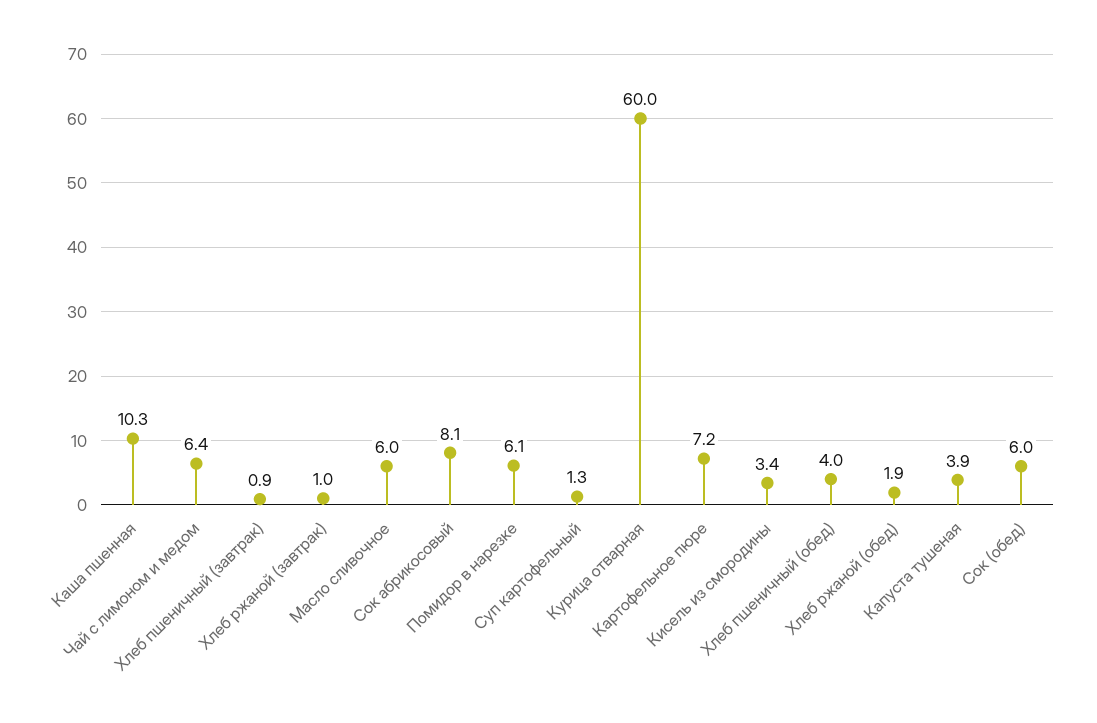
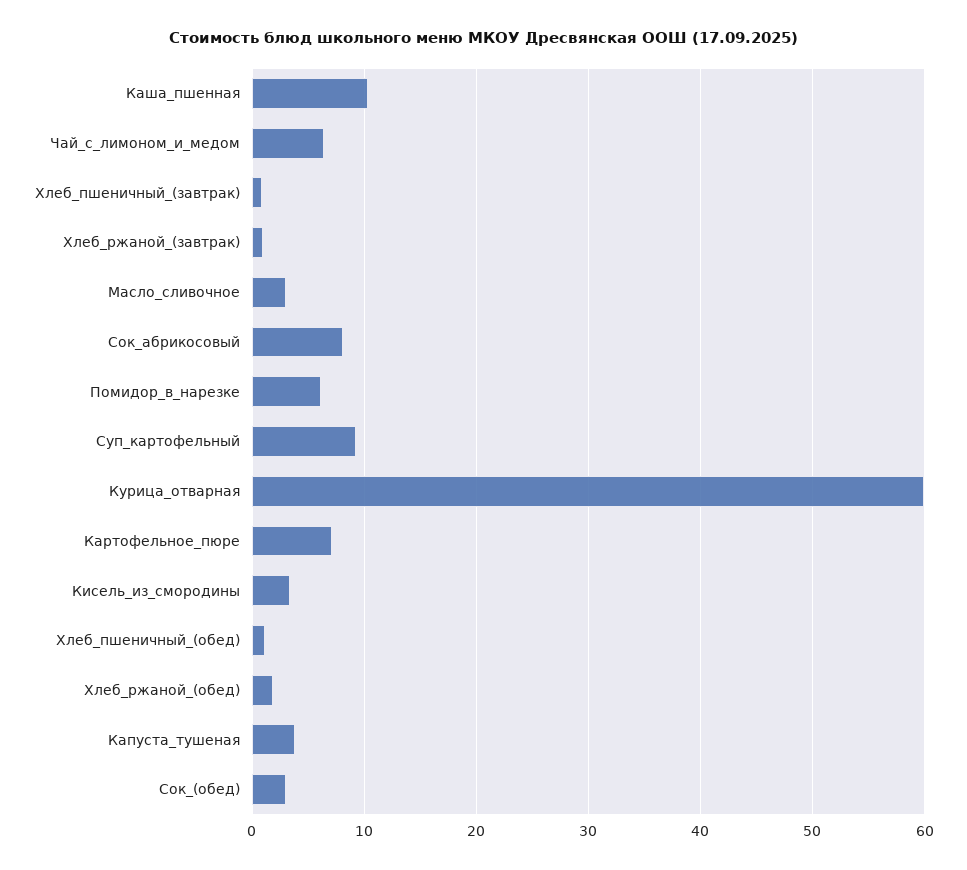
  {
    "Каша пшенная": 10.3,
    "Чай с лимоном и медом": 6.4,
    "Хлеб пшеничный (завтрак)": 0.9,
    "Хлеб ржаной (завтрак)": 1,
-   "Масло сливочное": 6,
+   "Масло сливочное": 3,
    "Сок абрикосовый": 8.1,
    "Помидор в нарезке": 6.1,
-   "Суп картофельный": 1.3,
+   "Суп картофельный": 9,
    "Курица отварная": 60,
    "Картофельное пюре": 7.2,
    "Кисель из смородины": 3.4,
-   "Хлеб пшеничный (обед)": 4,
+   "Хлеб пшеничный (обед)": 1,
    "Хлеб ржаной (обед)": 1.9,
    "Капуста тушеная": 3.9,
-   "Сок (обед)": 6
+   "Сок (обед)": 3
  }

